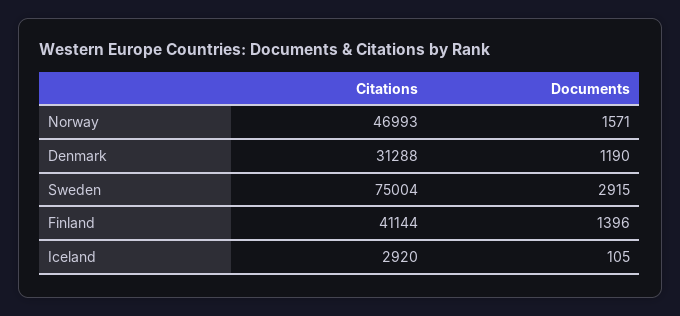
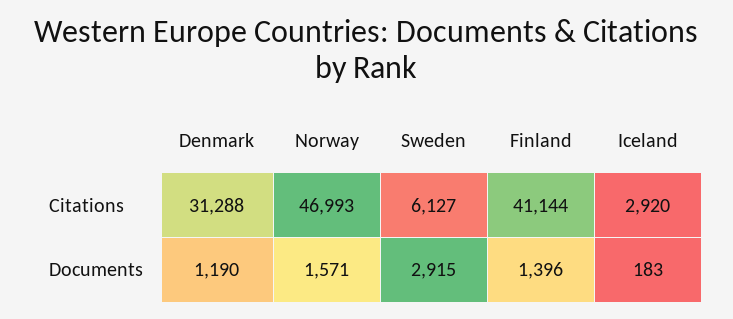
  {
    "Citations": {
      "Norway": 46993,
      "Denmark": 31288,
-     "Sweden": 75004,
+     "Sweden": 6127,
      "Finland": 41144,
      "Iceland": 2920
    },
    "Documents": {
      "Norway": 1571,
      "Denmark": 1190,
      "Sweden": 2915,
      "Finland": 1396,
-     "Iceland": 105
+     "Iceland": 183
    }
  }

